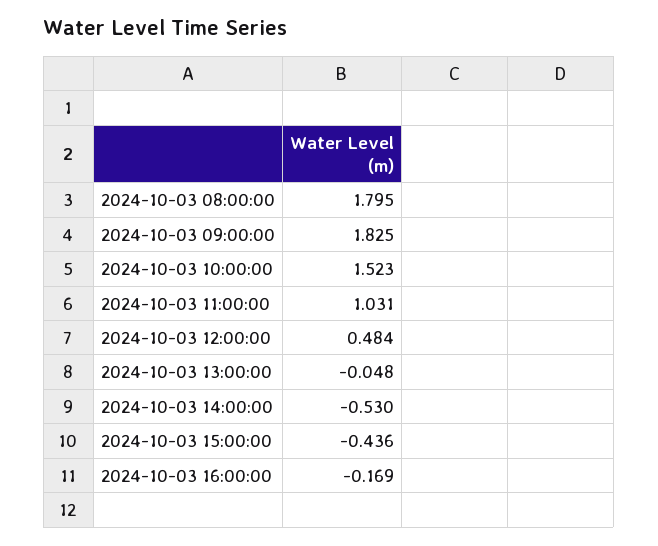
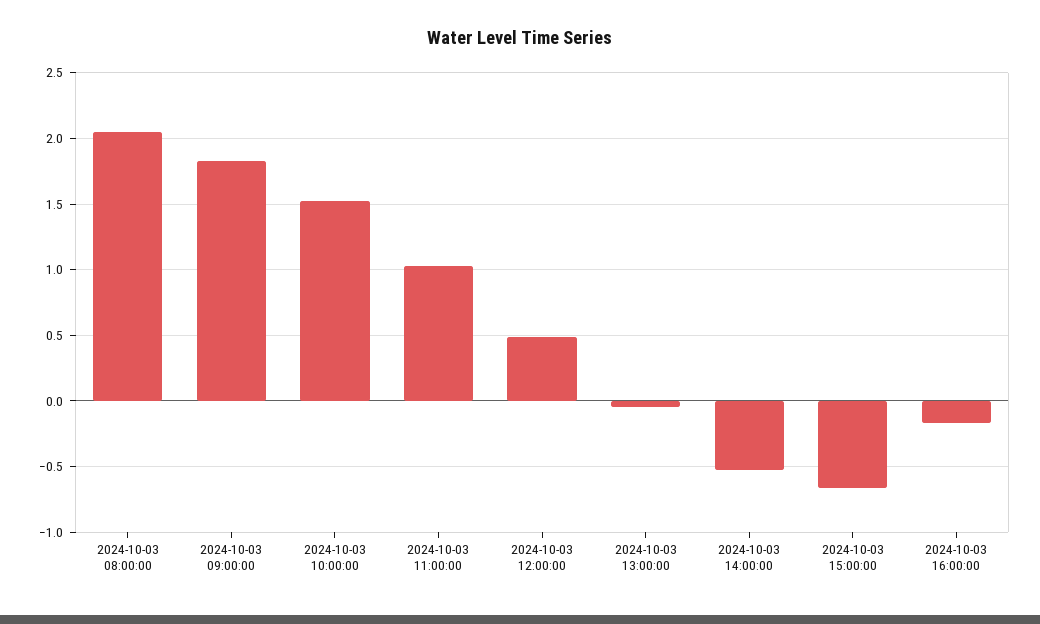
  {
-   "2024-10-03 08:00:00": 1.795,
+   "2024-10-03 08:00:00": 2.05,
    "2024-10-03 09:00:00": 1.825,
    "2024-10-03 10:00:00": 1.523,
    "2024-10-03 11:00:00": 1.031,
    "2024-10-03 12:00:00": 0.484,
    "2024-10-03 13:00:00": -0.048,
    "2024-10-03 14:00:00": -0.53,
-   "2024-10-03 15:00:00": -0.436,
+   "2024-10-03 15:00:00": -0.65,
    "2024-10-03 16:00:00": -0.169
  }

